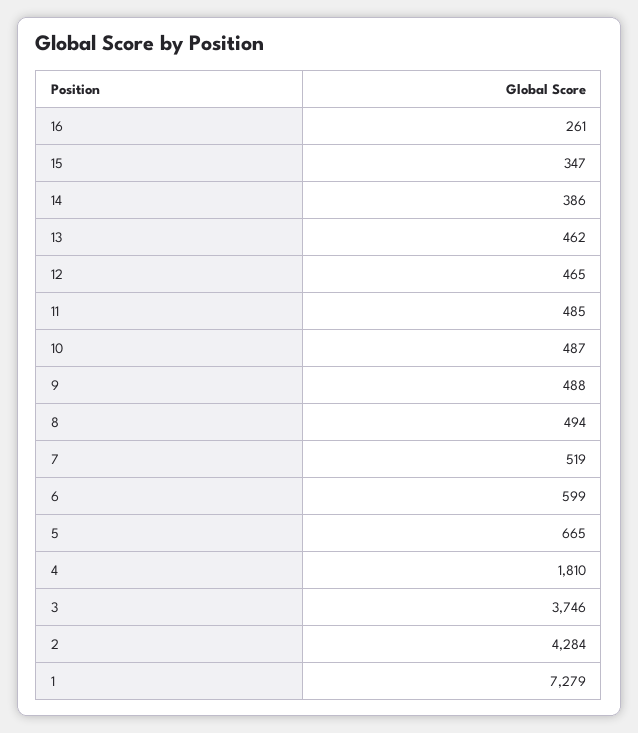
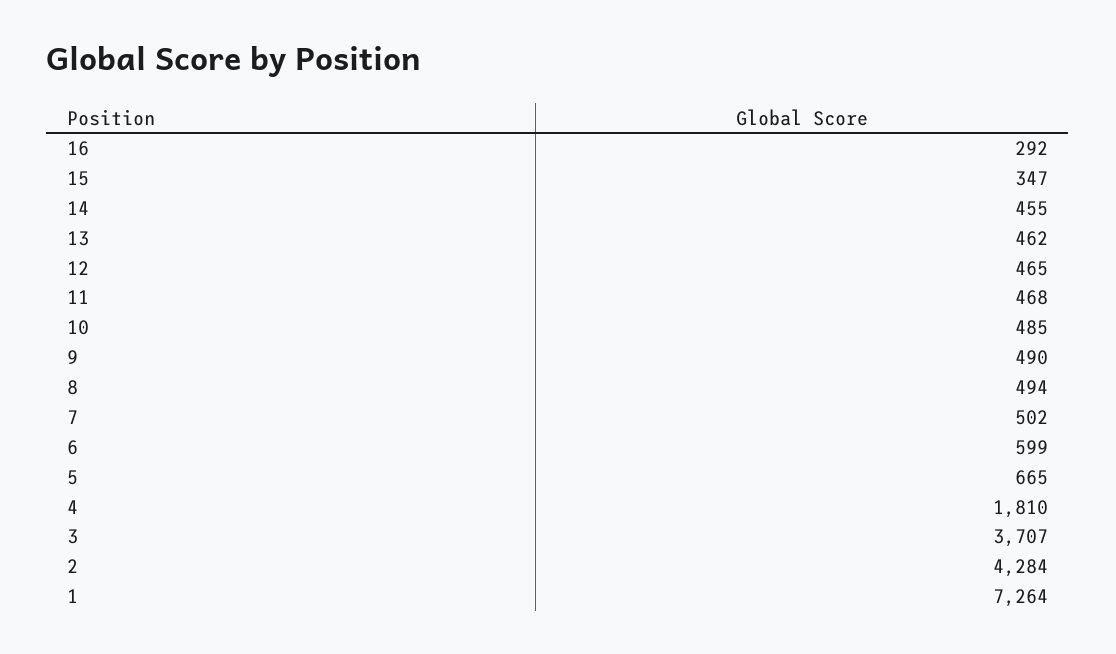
  {
-   "16": 261,
+   "16": 292,
    "15": 347,
-   "14": 386,
+   "14": 455,
    "13": 462,
    "12": 465,
-   "11": 485,
+   "11": 468,
-   "10": 487,
+   "10": 485,
-   "9": 488,
+   "9": 490,
    "8": 494,
-   "7": 519,
+   "7": 502,
    "6": 599,
    "5": 665,
    "4": 1810,
-   "3": 3746,
+   "3": 3707,
    "2": 4284,
-   "1": 7279
+   "1": 7264
  }

